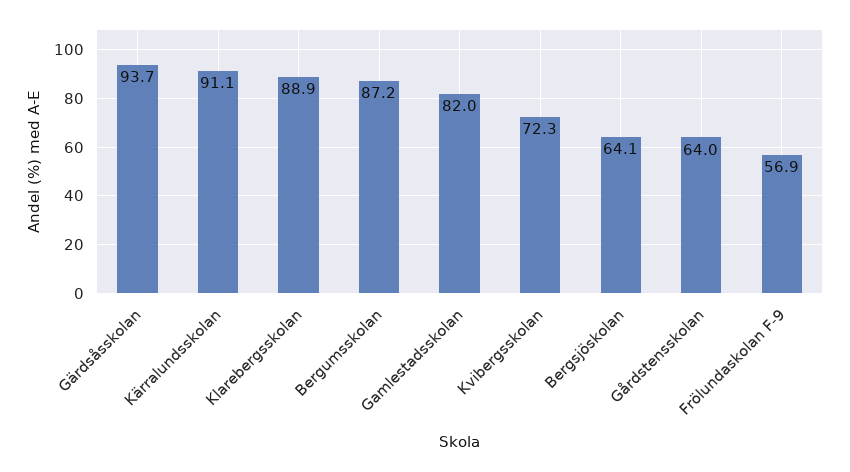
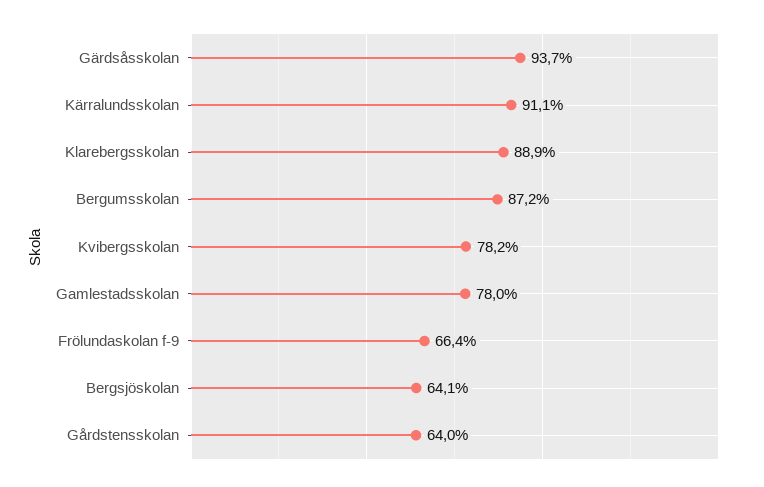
  {
    "Gärdsåsskolan": 93.7,
    "Kärralundsskolan": 91.1,
    "Klarebergsskolan": 88.9,
    "Bergumsskolan": 87.2,
-   "Gamlestadsskolan": 82,
+   "Gamlestadsskolan": 78,
-   "Kvibergsskolan": 72.3,
+   "Kvibergsskolan": 78.2,
    "Bergsjöskolan": 64.1,
    "Gårdstensskolan": 64,
-   "Frölundaskolan F-9": 56.9
+   "Frölundaskolan F-9": 66.4
  }

